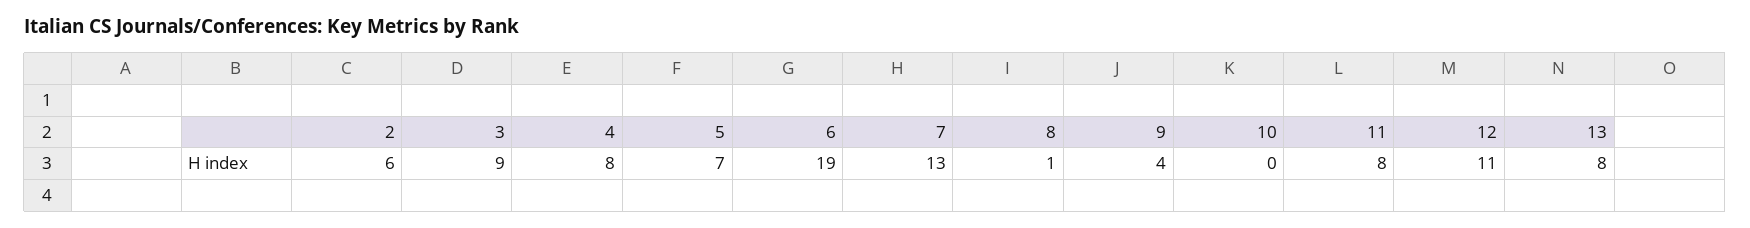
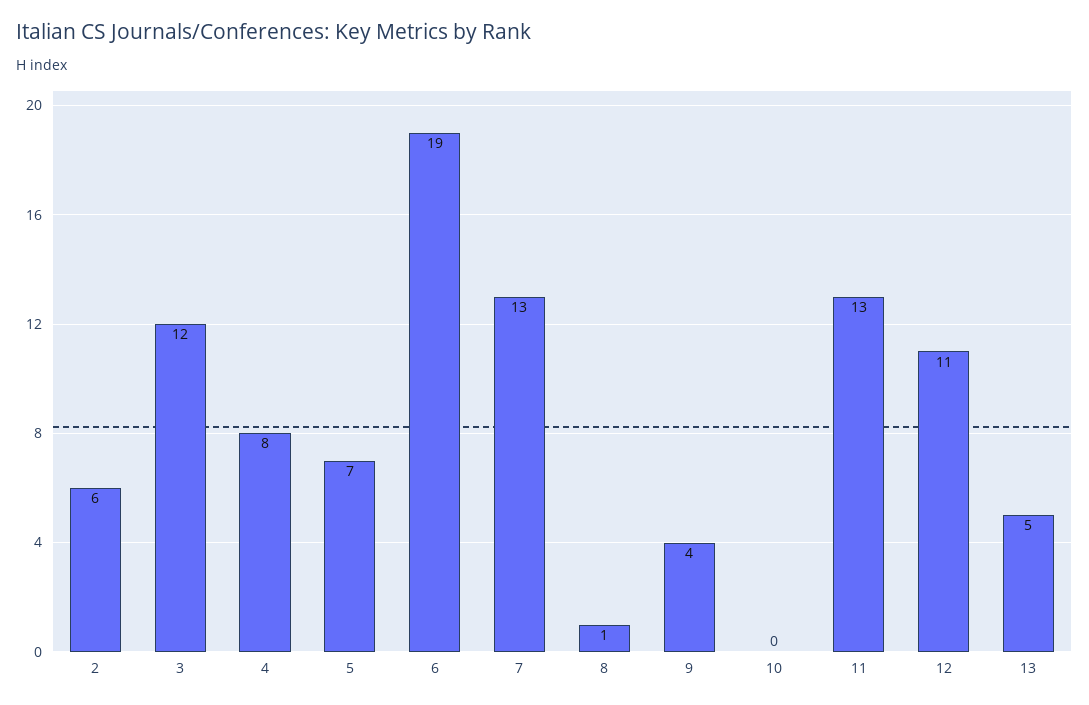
  {
    "2": 6,
-   "3": 9,
+   "3": 12,
    "4": 8,
    "5": 7,
    "6": 19,
    "7": 13,
    "8": 1,
    "9": 4,
    "10": 0,
-   "11": 8,
+   "11": 13,
    "12": 11,
-   "13": 8
+   "13": 5
  }

